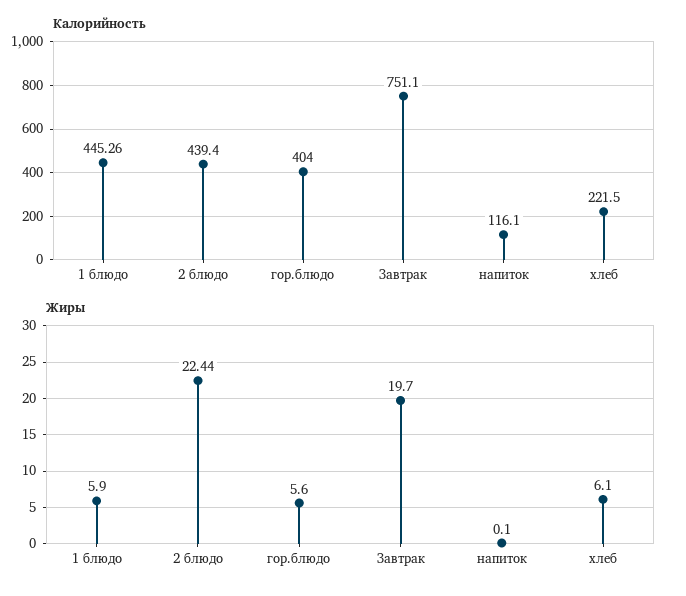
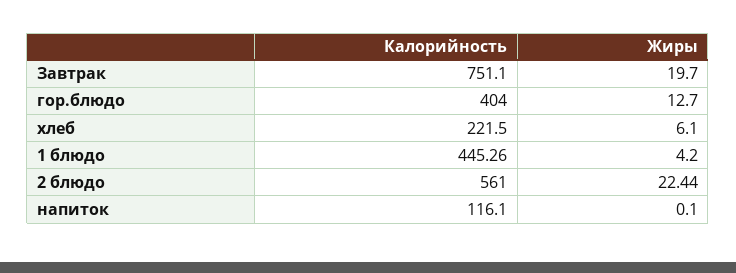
  {
    "Калорийность": {
      "1 блюдо": 445.26,
-     "2 блюдо": 439.4,
+     "2 блюдо": 561,
      "гор.блюдо": 404,
      "Завтрак": 751.1,
      "напиток": 116.1,
      "хлеб": 221.5
    },
    "Жиры": {
-     "1 блюдо": 5.9,
+     "1 блюдо": 4.2,
      "2 блюдо": 22.44,
-     "гор.блюдо": 5.6,
+     "гор.блюдо": 12.7,
      "Завтрак": 19.7,
      "напиток": 0.1,
      "хлеб": 6.1
    }
  }

